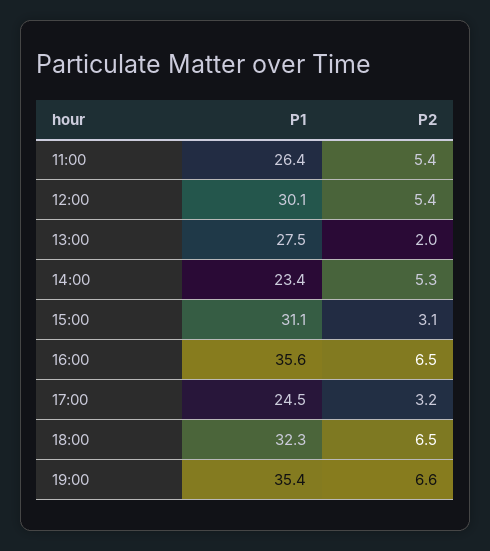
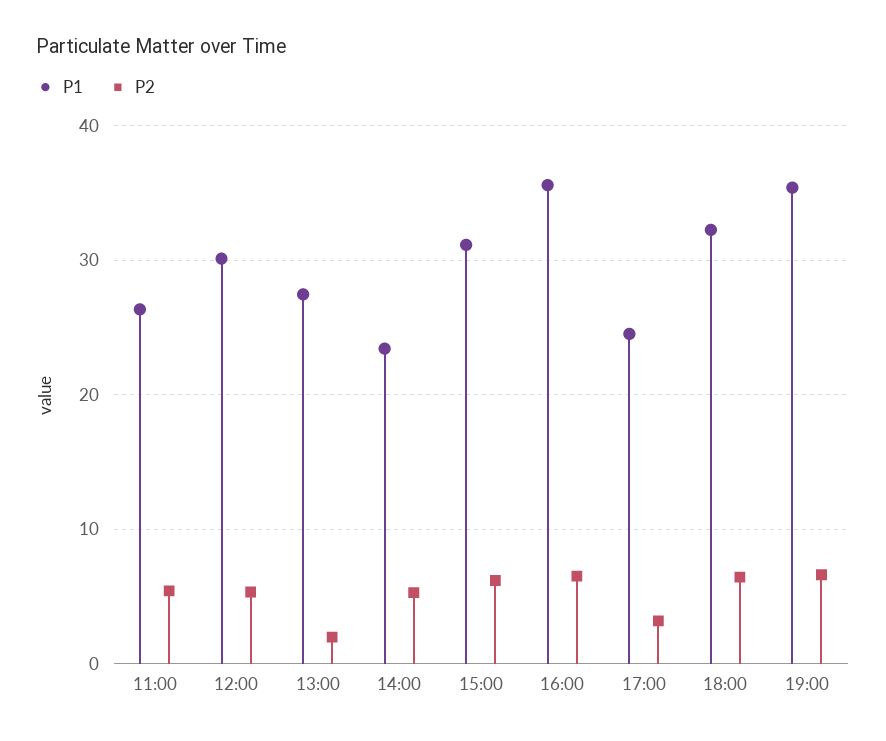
  {
    "P1": {
      "11:00": 26.4,
      "12:00": 30.1,
      "13:00": 27.5,
      "14:00": 23.4,
      "15:00": 31.1,
      "16:00": 35.6,
      "17:00": 24.5,
      "18:00": 32.3,
      "19:00": 35.4
    },
    "P2": {
      "11:00": 5.4,
      "12:00": 5.4,
      "13:00": 2,
      "14:00": 5.3,
-     "15:00": 3.1,
+     "15:00": 6,
      "16:00": 6.5,
      "17:00": 3.2,
      "18:00": 6.5,
      "19:00": 6.6
    }
  }

